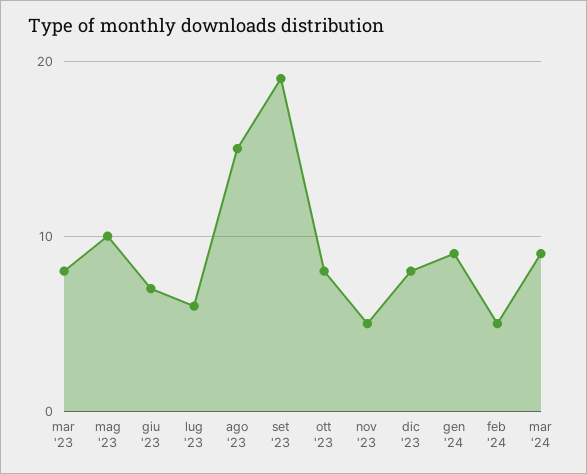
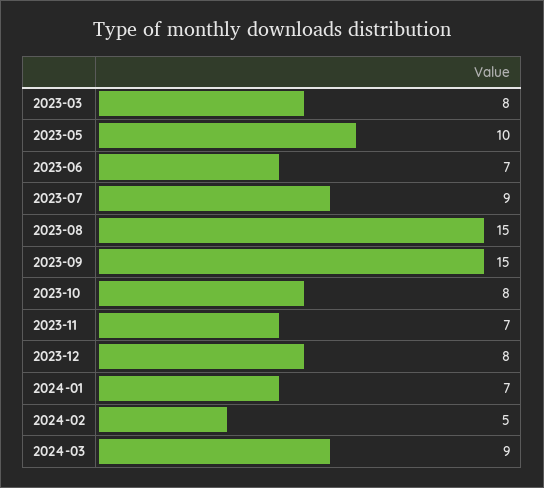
  {
    "mar '23": 8,
    "mag '23": 10,
    "giu '23": 7,
-   "lug '23": 6,
+   "lug '23": 9,
    "ago '23": 15,
-   "set '23": 19,
+   "set '23": 15,
    "ott '23": 8,
-   "nov '23": 5,
+   "nov '23": 7,
    "dic '23": 8,
-   "gen '24": 9,
+   "gen '24": 7,
    "feb '24": 5,
    "mar '24": 9
  }

